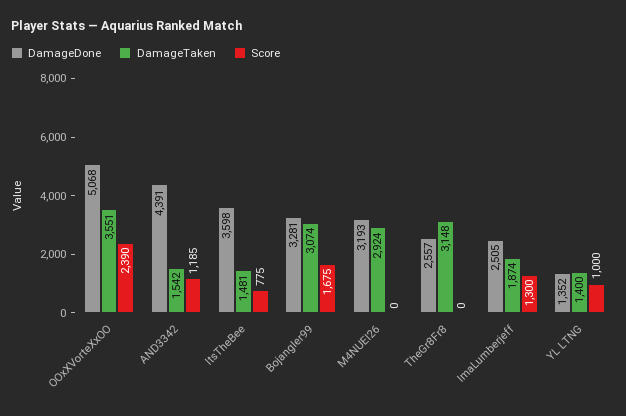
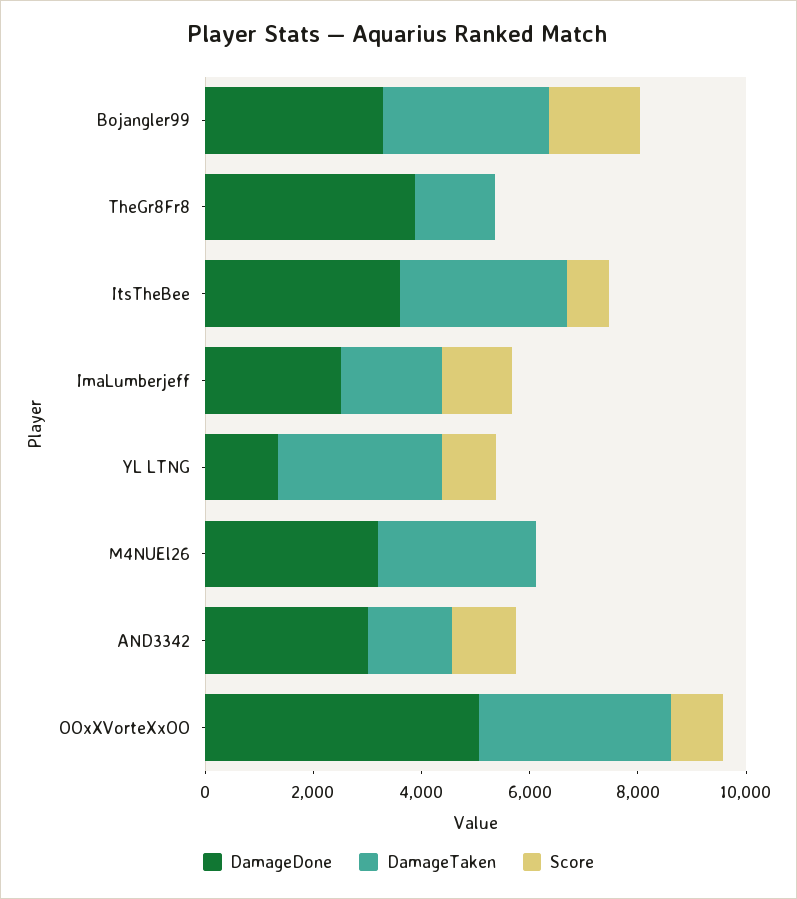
  {
    "DamageDone": {
      "OOxXVorteXxOO": 5068,
-     "AND3342": 4391,
+     "AND3342": 3000,
      "ItsTheBee": 3598,
      "Bojangler99": 3281,
      "M4NUEl26": 3193,
-     "TheGr8Fr8": 2557,
+     "TheGr8Fr8": 4000,
      "ImaLumberjeff": 2505,
      "YL LTNG": 1352
    },
    "DamageTaken": {
      "OOxXVorteXxOO": 3551,
      "AND3342": 1542,
-     "ItsTheBee": 1481,
+     "ItsTheBee": 3000,
      "Bojangler99": 3074,
      "M4NUEl26": 2924,
-     "TheGr8Fr8": 3148,
+     "TheGr8Fr8": 1500,
      "ImaLumberjeff": 1874,
-     "YL LTNG": 1400
+     "YL LTNG": 3000
    },
    "Score": {
-     "OOxXVorteXxOO": 2390,
+     "OOxXVorteXxOO": 1000,
      "AND3342": 1185,
      "ItsTheBee": 775,
      "Bojangler99": 1675,
      "M4NUEl26": 0,
      "TheGr8Fr8": 0,
      "ImaLumberjeff": 1300,
      "YL LTNG": 1000
    }
  }

